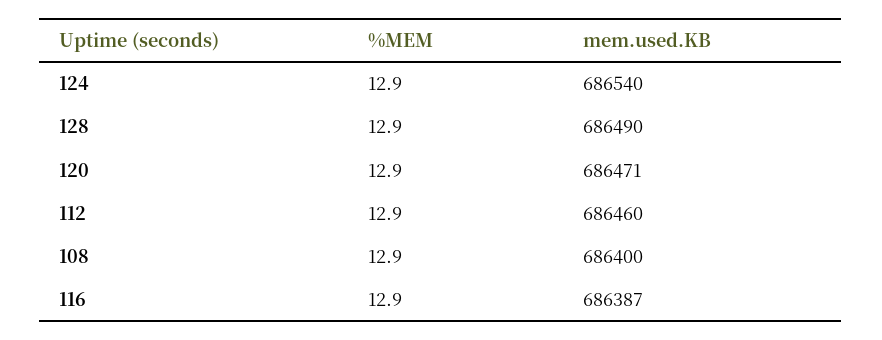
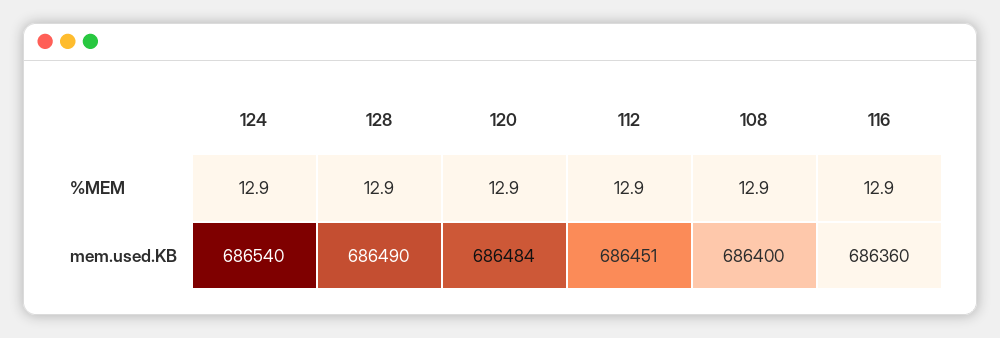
  {
    "%MEM": {
      "124": 12.9,
      "128": 12.9,
      "120": 12.9,
      "112": 12.9,
      "108": 12.9,
      "116": 12.9
    },
    "mem.used.KB": {
      "124": 686540,
      "128": 686490,
-     "120": 686471,
+     "120": 686484,
-     "112": 686460,
+     "112": 686451,
      "108": 686400,
-     "116": 686387
+     "116": 686360
    }
  }

